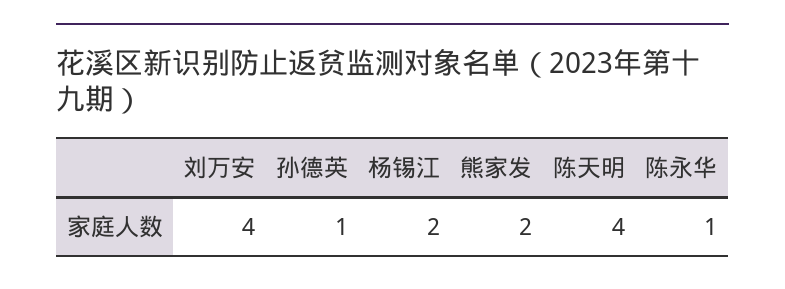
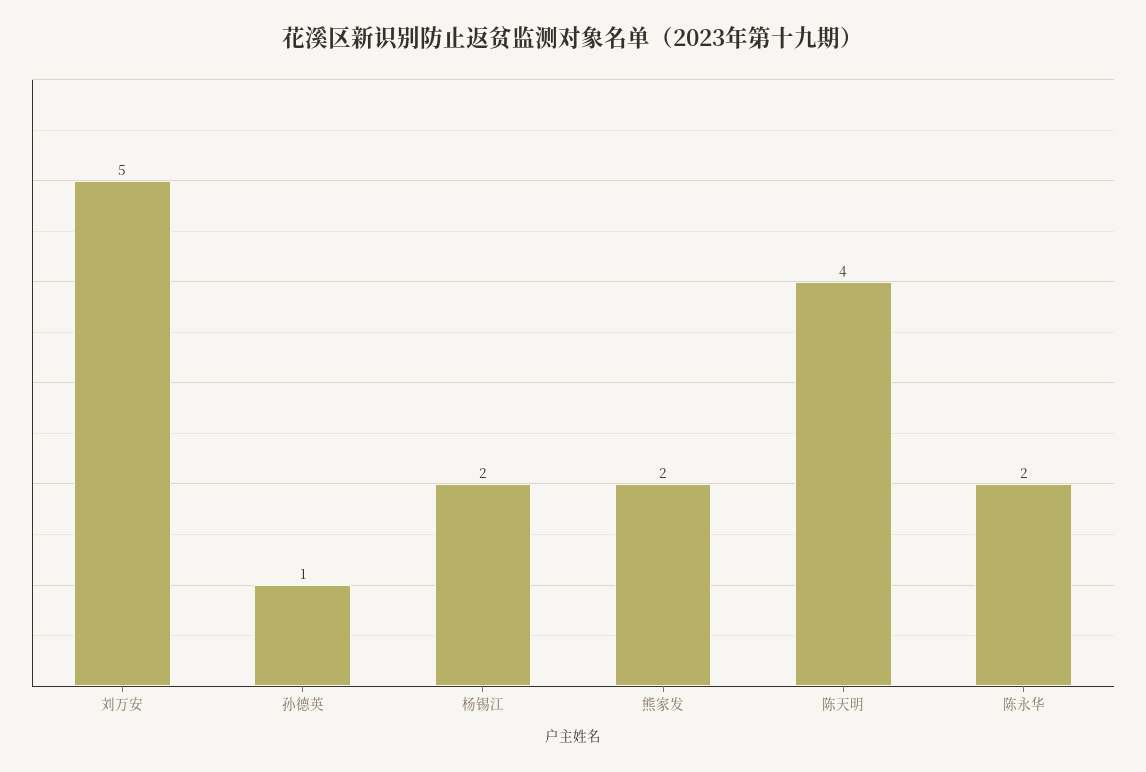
  {
-   "刘万安": 4,
+   "刘万安": 5,
    "孙德英": 1,
    "杨锡江": 2,
    "熊家发": 2,
    "陈天明": 4,
-   "陈永华": 1
+   "陈永华": 2
  }

